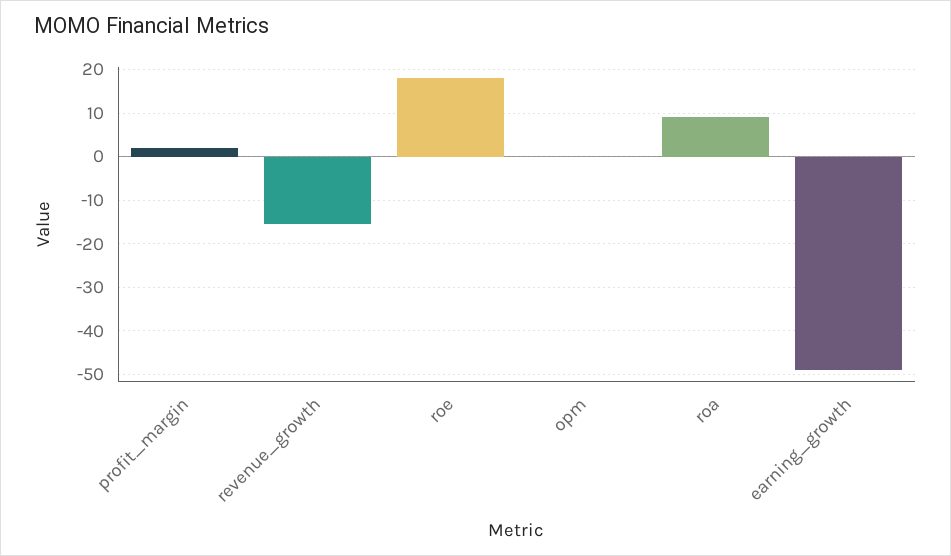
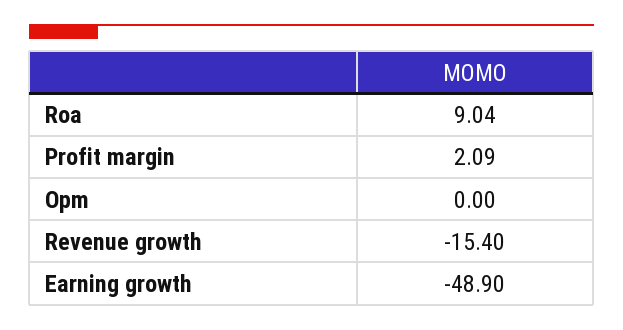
  {
    "profit_margin": 2.09,
    "revenue_growth": -15.4,
-   "roe": 18,
    "opm": 0,
    "roa": 9.04,
    "earning_growth": -48.9
  }

